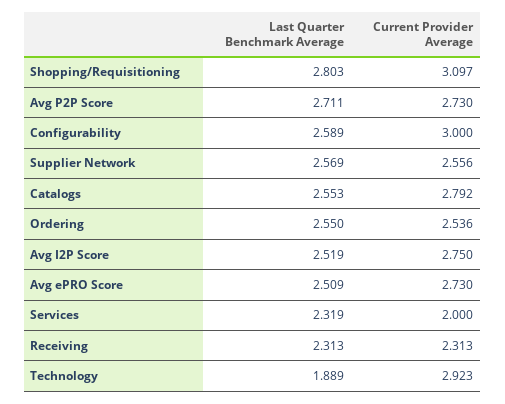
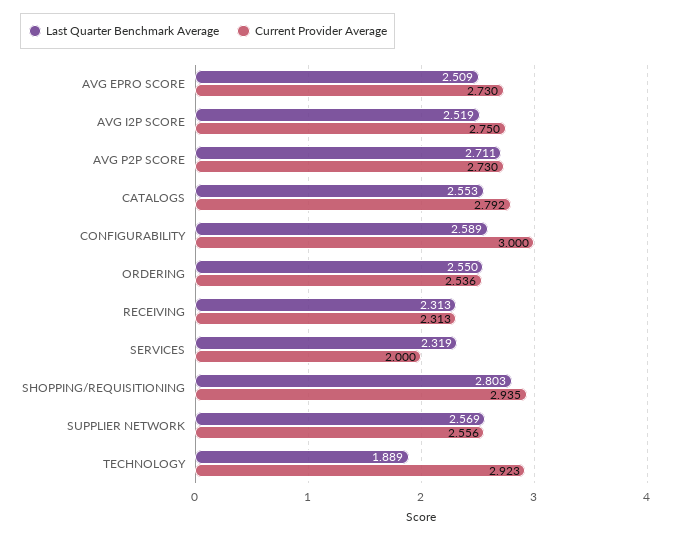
  {
    "Last Quarter Benchmark Average": {
      "Shopping/Requisitioning": 2.803,
      "Avg P2P Score": 2.711,
      "Configurability": 2.589,
      "Supplier Network": 2.569,
      "Catalogs": 2.553,
      "Ordering": 2.55,
      "Avg I2P Score": 2.519,
      "Avg ePRO Score": 2.509,
      "Services": 2.319,
      "Receiving": 2.313,
      "Technology": 1.889
    },
    "Current Provider Average": {
-     "Shopping/Requisitioning": 3.097,
+     "Shopping/Requisitioning": 2.935,
      "Avg P2P Score": 2.73,
      "Configurability": 3,
      "Supplier Network": 2.556,
      "Catalogs": 2.792,
      "Ordering": 2.536,
      "Avg I2P Score": 2.75,
      "Avg ePRO Score": 2.73,
      "Services": 2,
      "Receiving": 2.313,
      "Technology": 2.923
    }
  }

